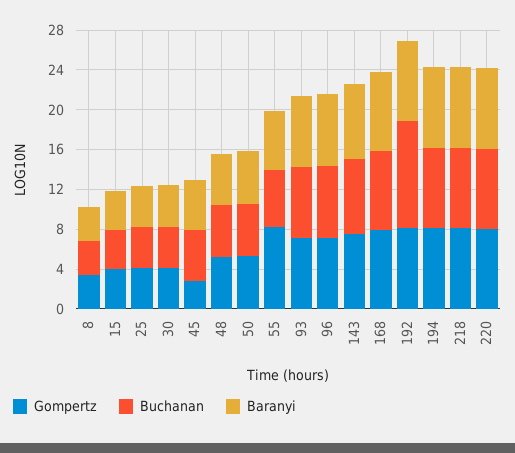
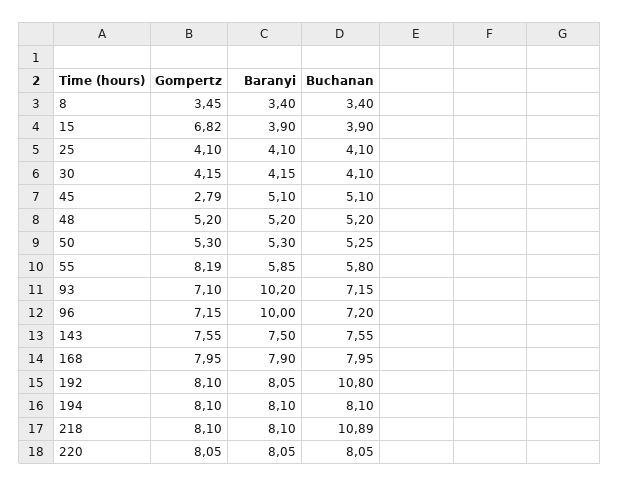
  {
    "Gompertz": {
      "8": 3.45,
-     "15": 4,
+     "15": 6.82,
      "25": 4.1,
      "30": 4.15,
      "45": 2.79,
      "48": 5.2,
      "50": 5.3,
      "55": 8.19,
      "93": 7.1,
      "96": 7.15,
      "143": 7.55,
      "168": 7.95,
      "192": 8.1,
      "194": 8.1,
      "218": 8.1,
      "220": 8.05
    },
    "Buchanan": {
      "8": 3.4,
      "15": 3.9,
      "25": 4.1,
      "30": 4.1,
      "45": 5.1,
      "48": 5.2,
      "50": 5.25,
      "55": 5.8,
      "93": 7.15,
      "96": 7.2,
      "143": 7.55,
      "168": 7.95,
      "192": 10.8,
      "194": 8.1,
-     "218": 8,
+     "218": 10.89,
      "220": 8.05
    },
    "Baranyi": {
      "8": 3.4,
      "15": 3.9,
      "25": 4.1,
      "30": 4.15,
      "45": 5.1,
      "48": 5.2,
      "50": 5.3,
      "55": 5.85,
-     "93": 7,
+     "93": 10.2,
-     "96": 7,
+     "96": 10,
      "143": 7.5,
      "168": 7.9,
      "192": 8.05,
      "194": 8.1,
      "218": 8.1,
      "220": 8.05
    }
  }

